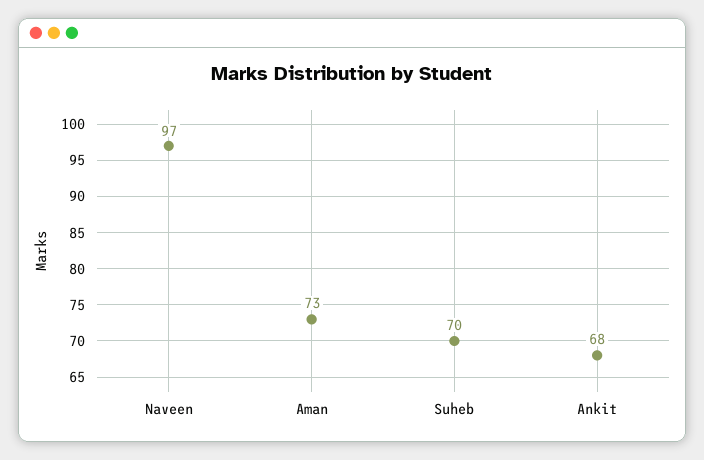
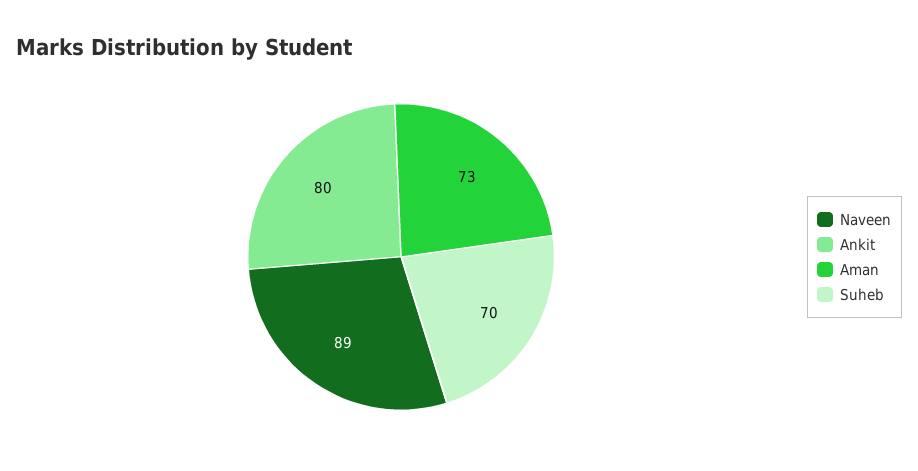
  {
-   "Naveen": 97,
+   "Naveen": 89,
    "Aman": 73,
    "Suheb": 70,
-   "Ankit": 68
+   "Ankit": 80
  }

